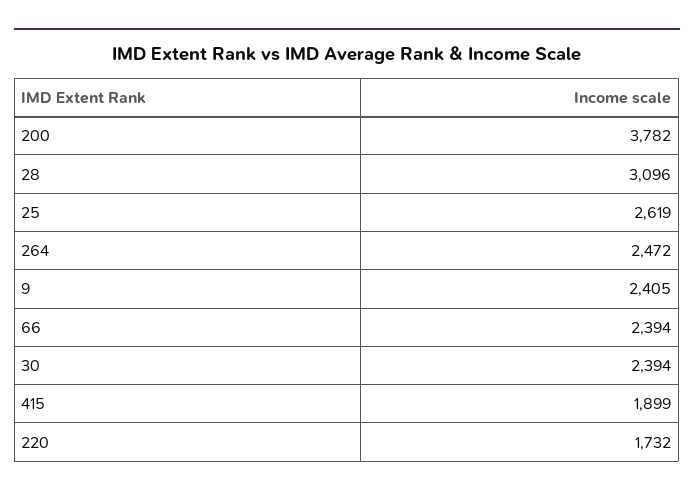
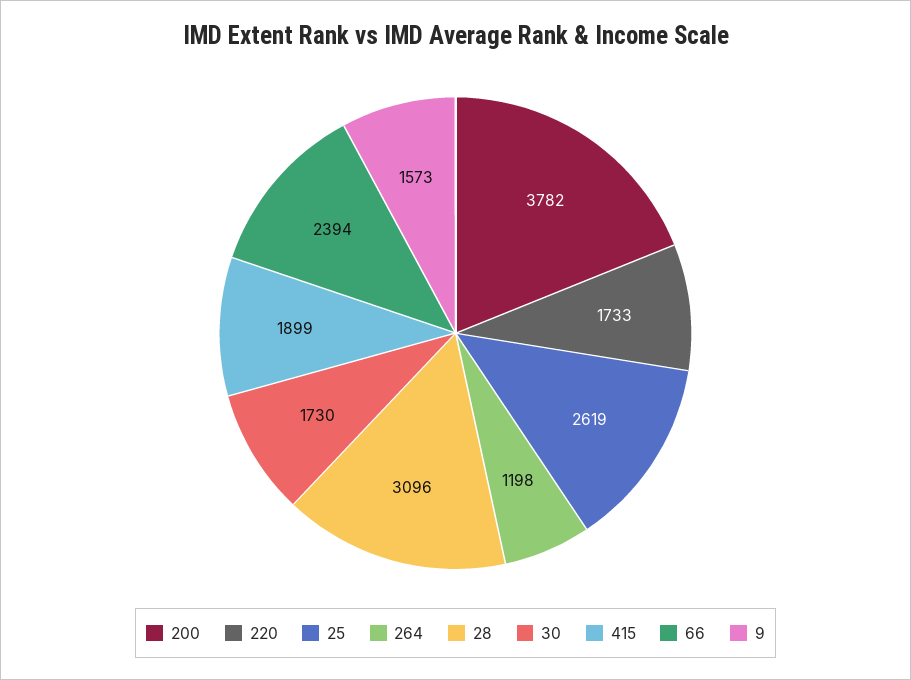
  {
    "200": 3782,
    "28": 3096,
    "25": 2619,
-   "264": 2472,
+   "264": 1198,
-   "9": 2405,
+   "9": 1573,
    "66": 2394,
-   "30": 2394,
+   "30": 1730,
    "415": 1899,
-   "220": 1732
+   "220": 1733
  }

